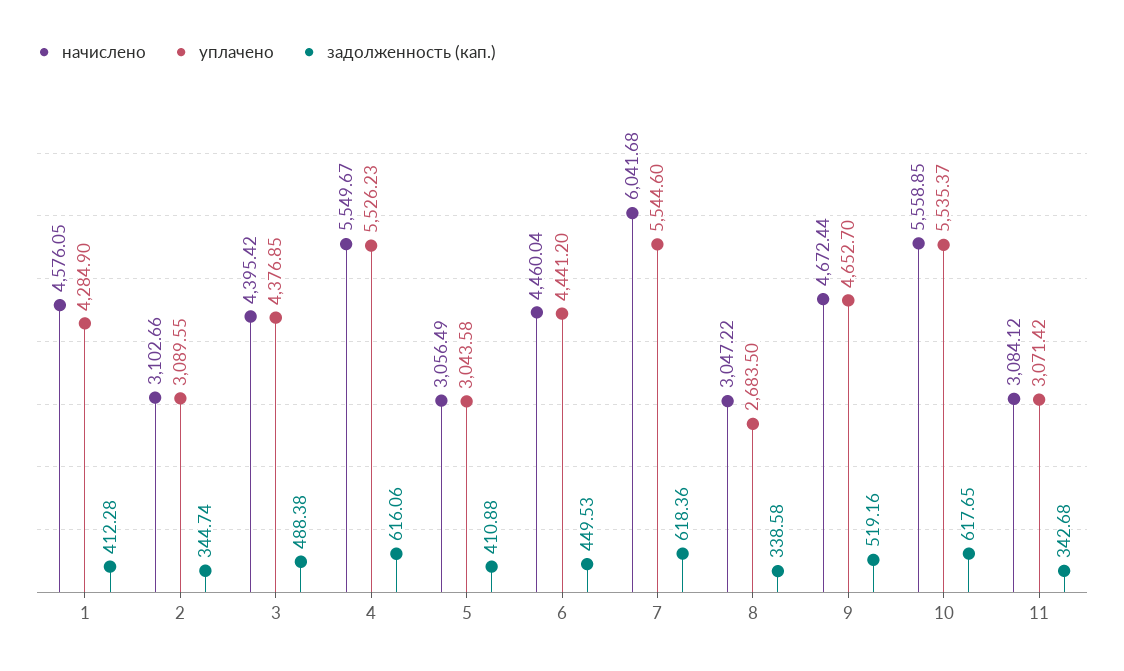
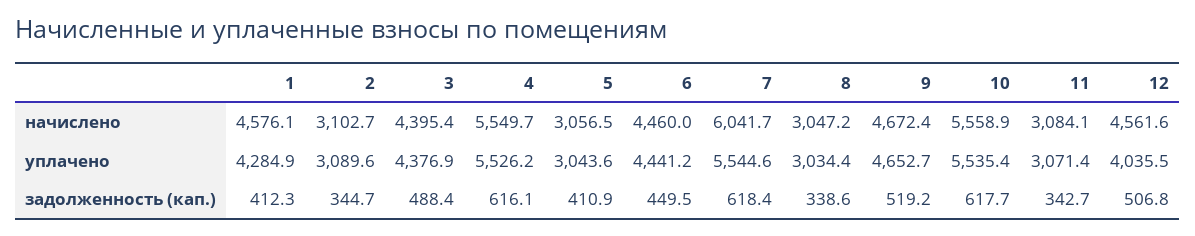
  {
    "начислено": {
      "1": 4576.05,
      "2": 3102.66,
      "3": 4395.42,
      "4": 5549.67,
      "5": 3056.49,
      "6": 4460.04,
      "7": 6041.68,
      "8": 3047.22,
      "9": 4672.44,
      "10": 5558.85,
-     "11": 3084.12
+     "11": 3084.12,
+     "12": 4561.6
    },
    "уплачено": {
      "1": 4284.9,
      "2": 3089.55,
      "3": 4376.85,
      "4": 5526.23,
      "5": 3043.58,
      "6": 4441.2,
      "7": 5544.6,
-     "8": 2683.5,
+     "8": 3034.4,
      "9": 4652.7,
      "10": 5535.37,
-     "11": 3071.42
+     "11": 3071.42,
+     "12": 4035.5
    },
    "задолженность (кап.)": {
      "1": 412.28,
      "2": 344.74,
      "3": 488.38,
      "4": 616.06,
      "5": 410.88,
      "6": 449.53,
      "7": 618.36,
      "8": 338.58,
      "9": 519.16,
      "10": 617.65,
-     "11": 342.68
+     "11": 342.68,
+     "12": 506.8
    }
  }

